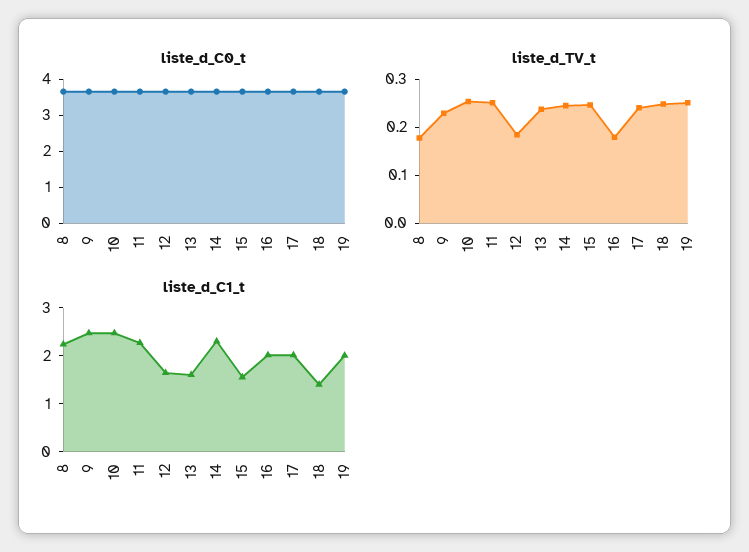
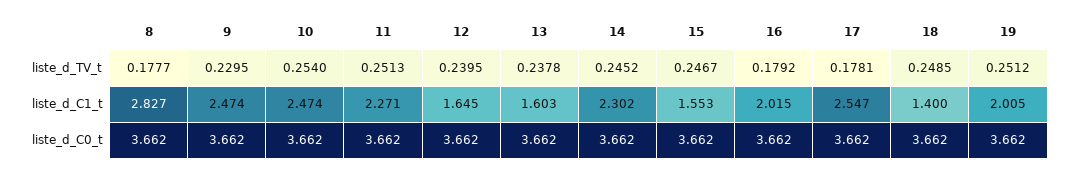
  {
    "liste_d_C0_t": {
      "8": 3.662,
      "9": 3.662,
      "10": 3.662,
      "11": 3.662,
      "12": 3.662,
      "13": 3.662,
      "14": 3.662,
      "15": 3.662,
      "16": 3.662,
      "17": 3.662,
      "18": 3.662,
      "19": 3.662
    },
    "liste_d_TV_t": {
      "8": 0.1777,
      "9": 0.2295,
      "10": 0.254,
      "11": 0.2513,
-     "12": 0.18,
+     "12": 0.2395,
      "13": 0.2378,
      "14": 0.2452,
      "15": 0.2467,
      "16": 0.1792,
-     "17": 0.24,
+     "17": 0.1781,
      "18": 0.2485,
      "19": 0.2512
    },
    "liste_d_C1_t": {
-     "8": 2.2,
+     "8": 2.827,
      "9": 2.474,
      "10": 2.474,
      "11": 2.271,
      "12": 1.645,
      "13": 1.603,
      "14": 2.302,
      "15": 1.553,
      "16": 2.015,
-     "17": 2,
+     "17": 2.547,
      "18": 1.4,
      "19": 2.005
    }
  }

